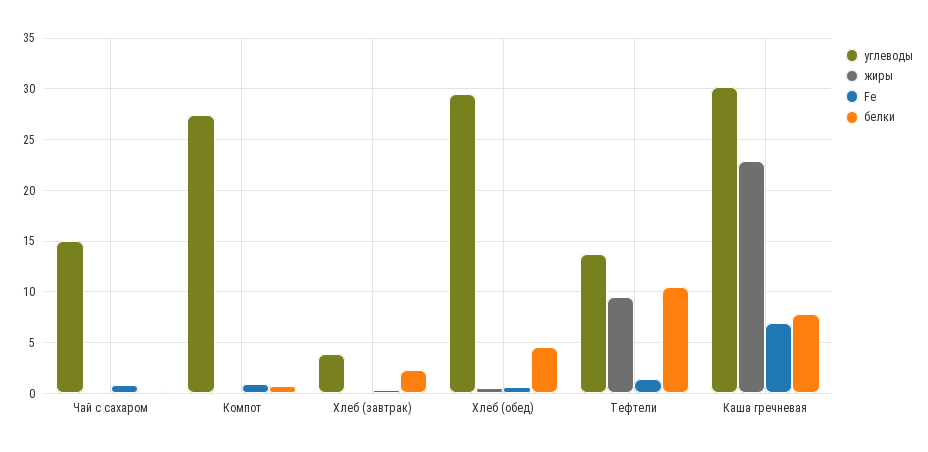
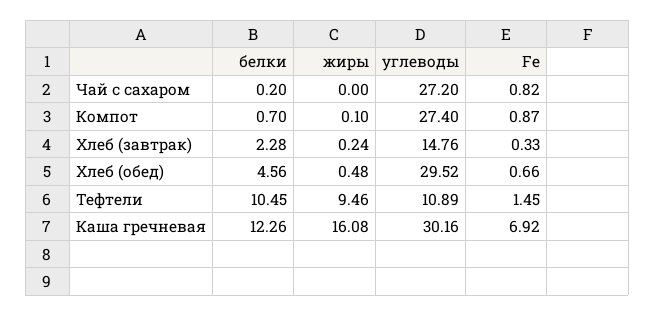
  {
    "углеводы": {
-     "Чай с сахаром": 15,
+     "Чай с сахаром": 27.2,
      "Компот": 27.4,
-     "Хлеб (завтрак)": 4,
+     "Хлеб (завтрак)": 14.76,
      "Хлеб (обед)": 29.52,
-     "Тефтели": 14,
+     "Тефтели": 10.89,
      "Каша гречневая": 30.16
    },
    "жиры": {
      "Чай с сахаром": 0,
      "Компот": 0.1,
      "Хлеб (завтрак)": 0.24,
      "Хлеб (обед)": 0.48,
      "Тефтели": 9.46,
-     "Каша гречневая": 23
+     "Каша гречневая": 16.08
    },
    "Fe": {
      "Чай с сахаром": 0.82,
      "Компот": 0.87,
      "Хлеб (завтрак)": 0.33,
      "Хлеб (обед)": 0.66,
      "Тефтели": 1.45,
      "Каша гречневая": 6.92
    },
    "белки": {
      "Чай с сахаром": 0.2,
      "Компот": 0.7,
      "Хлеб (завтрак)": 2.28,
      "Хлеб (обед)": 4.56,
      "Тефтели": 10.45,
-     "Каша гречневая": 8
+     "Каша гречневая": 12.26
    }
  }

